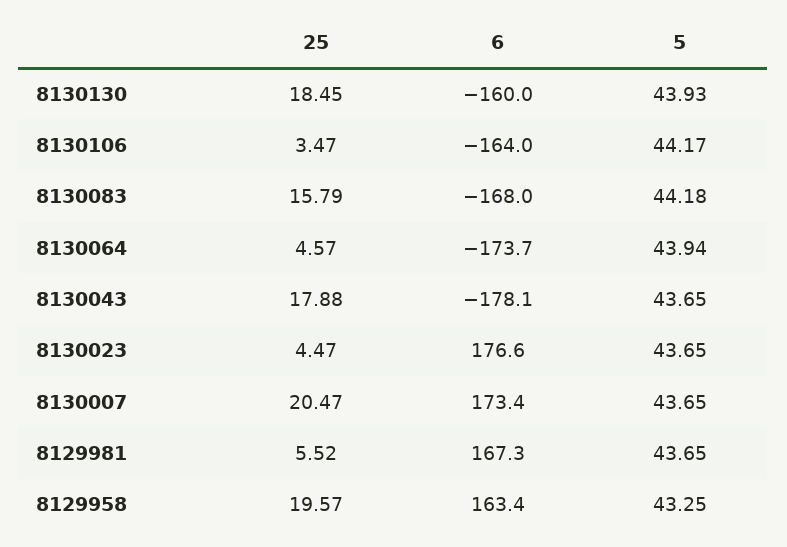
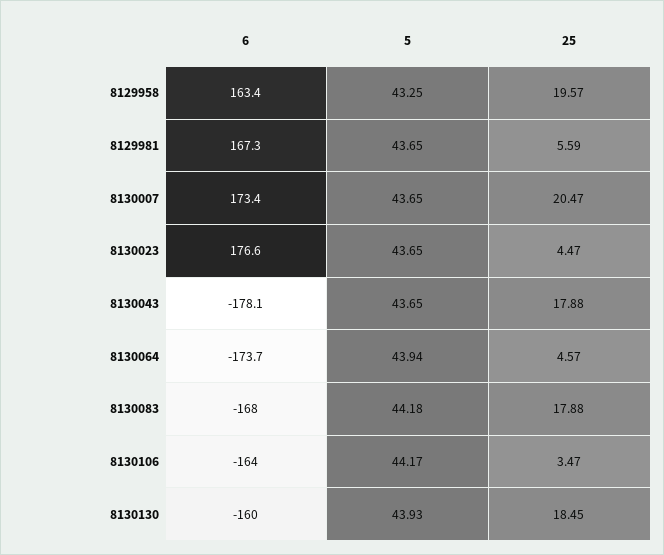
  {
    "25": {
      "8130130": 18.45,
      "8130106": 3.47,
-     "8130083": 15.79,
+     "8130083": 17.88,
      "8130064": 4.57,
      "8130043": 17.88,
      "8130023": 4.47,
      "8130007": 20.47,
-     "8129981": 5.52,
+     "8129981": 5.59,
      "8129958": 19.57
    },
    "6": {
      "8130130": -160,
      "8130106": -164,
      "8130083": -168,
      "8130064": -173.7,
      "8130043": -178.1,
      "8130023": 176.6,
      "8130007": 173.4,
      "8129981": 167.3,
      "8129958": 163.4
    },
    "5": {
      "8130130": 43.93,
      "8130106": 44.17,
      "8130083": 44.18,
      "8130064": 43.94,
      "8130043": 43.65,
      "8130023": 43.65,
      "8130007": 43.65,
      "8129981": 43.65,
      "8129958": 43.25
    }
  }

